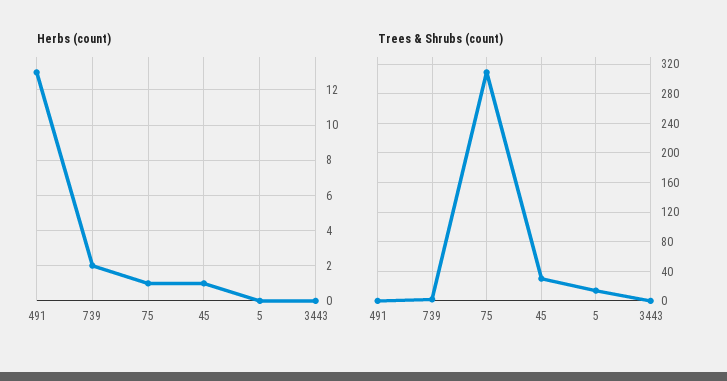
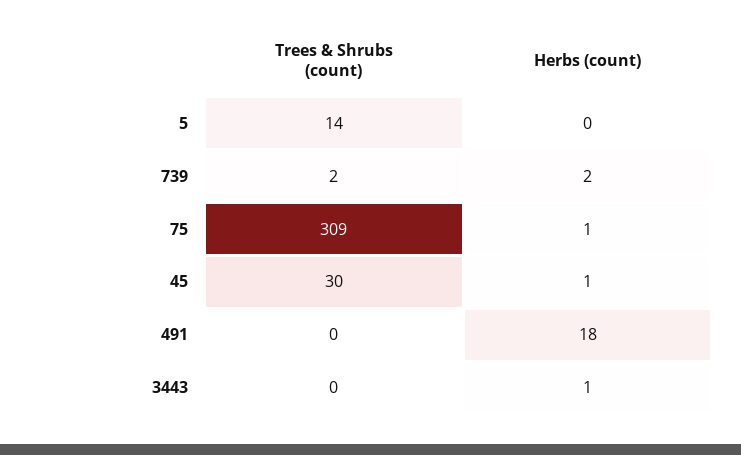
  {
    "Herbs (count)": {
-     "491": 13,
+     "491": 18,
      "739": 2,
      "75": 1,
      "45": 1,
      "5": 0,
-     "3443": 0
+     "3443": 1
    },
    "Trees & Shrubs (count)": {
      "491": 0,
      "739": 2,
      "75": 309,
      "45": 30,
      "5": 14,
      "3443": 0
    }
  }

